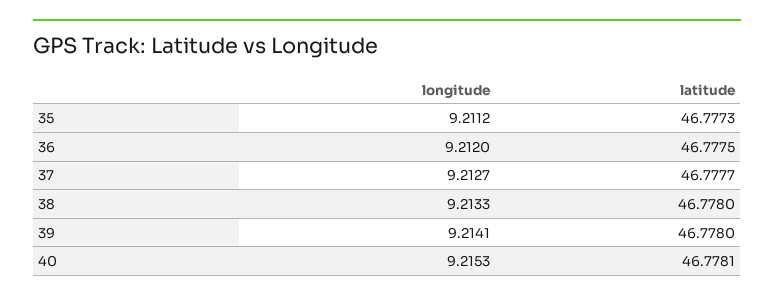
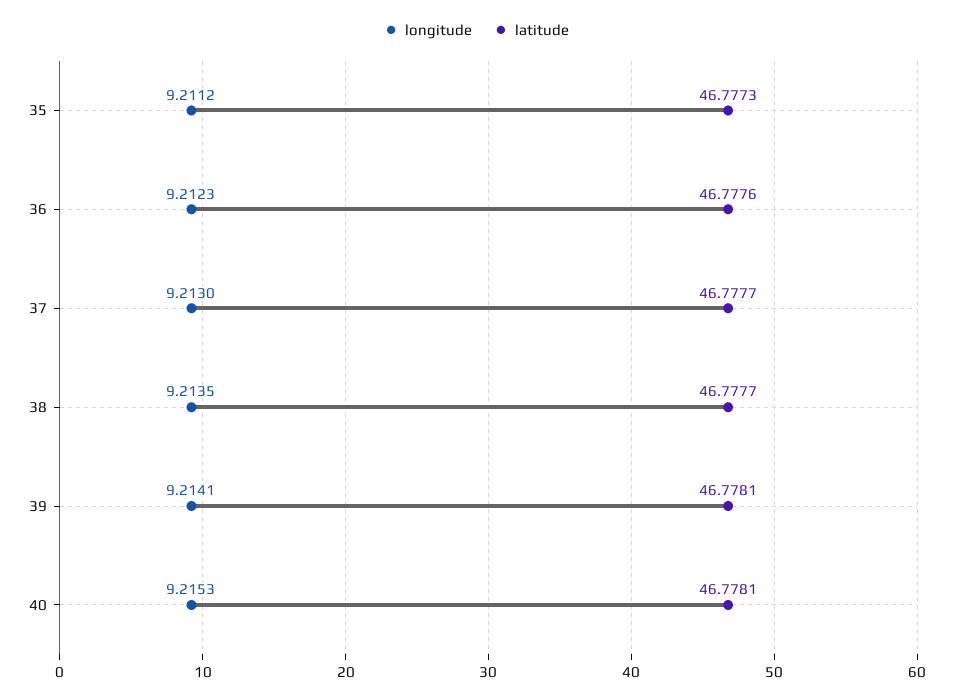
  {
    "longitude": {
      "35": 9.2112,
-     "36": 9.212,
+     "36": 9.2123,
-     "37": 9.2127,
+     "37": 9.213,
-     "38": 9.2133,
+     "38": 9.2135,
      "39": 9.2141,
      "40": 9.2153
    },
    "latitude": {
      "35": 46.7773,
-     "36": 46.7775,
+     "36": 46.7776,
      "37": 46.7777,
-     "38": 46.778,
+     "38": 46.7777,
-     "39": 46.778,
+     "39": 46.7781,
      "40": 46.7781
    }
  }

